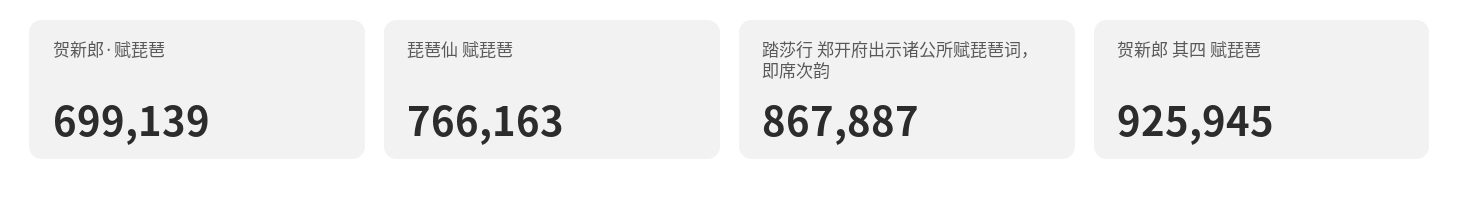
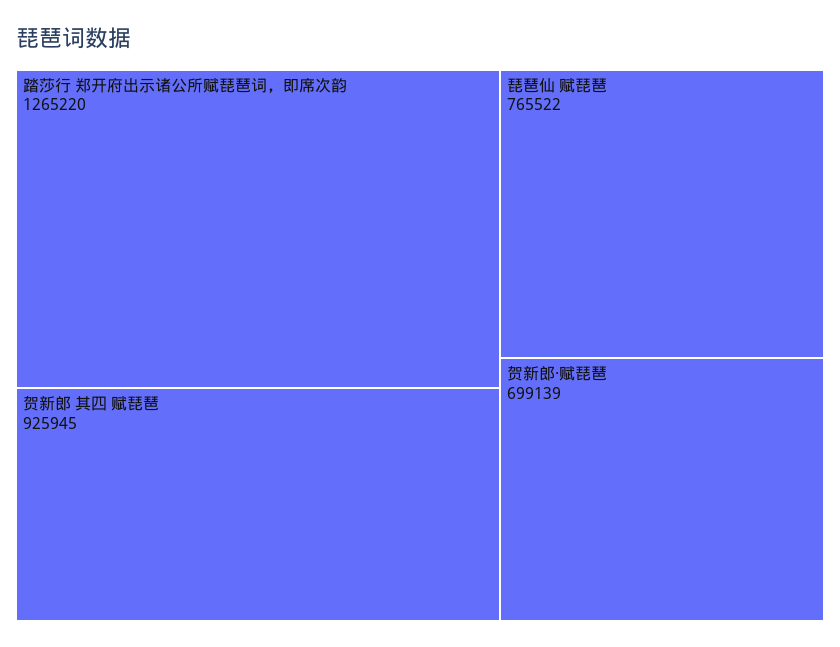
  {
    "贺新郎·赋琵琶": 699139,
-   "琵琶仙 赋琵琶": 766163,
+   "琵琶仙 赋琵琶": 765522,
-   "踏莎行 郑开府出示诸公所赋琵琶词，即席次韵": 867887,
+   "踏莎行 郑开府出示诸公所赋琵琶词，即席次韵": 1265220,
    "贺新郎 其四 赋琵琶": 925945
  }

